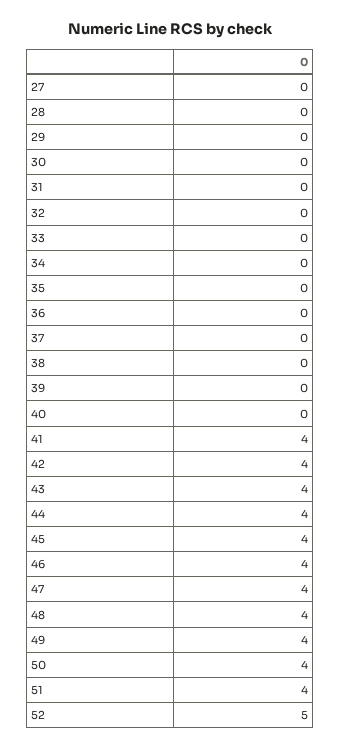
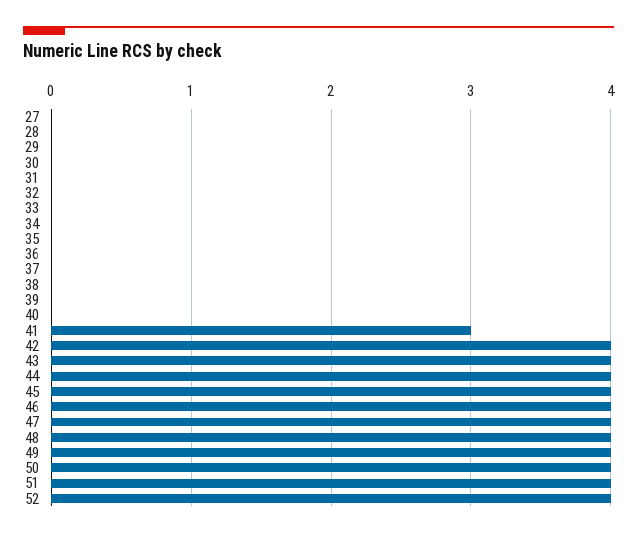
  {
    "27": 0,
    "28": 0,
    "29": 0,
    "30": 0,
    "31": 0,
    "32": 0,
    "33": 0,
    "34": 0,
    "35": 0,
    "36": 0,
    "37": 0,
    "38": 0,
    "39": 0,
    "40": 0,
-   "41": 4,
+   "41": 3,
    "42": 4,
    "43": 4,
    "44": 4,
    "45": 4,
    "46": 4,
    "47": 4,
    "48": 4,
    "49": 4,
    "50": 4,
    "51": 4,
-   "52": 5
+   "52": 4
  }

